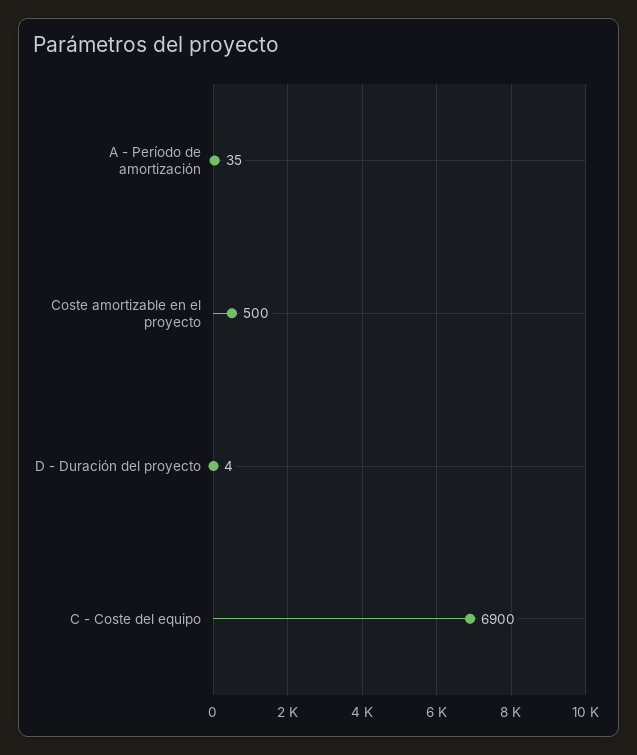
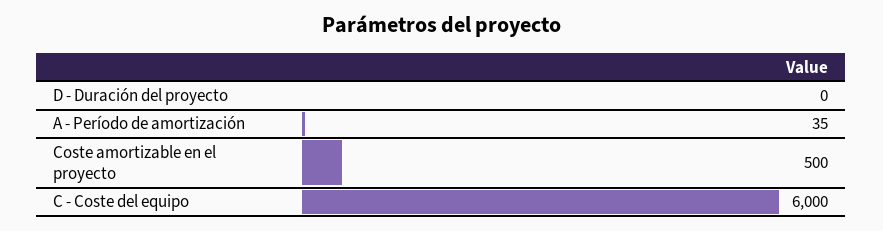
  {
    "A - Período de amortización": 35,
    "Coste amortizable en el proyecto": 500,
-   "D - Duración del proyecto": 4,
+   "D - Duración del proyecto": 0,
-   "C - Coste del equipo": 6900
+   "C - Coste del equipo": 6000
  }

